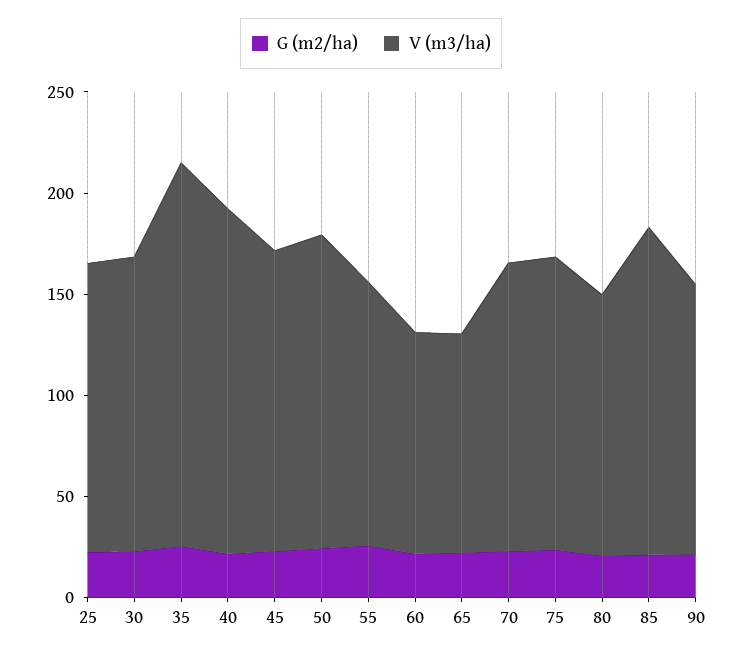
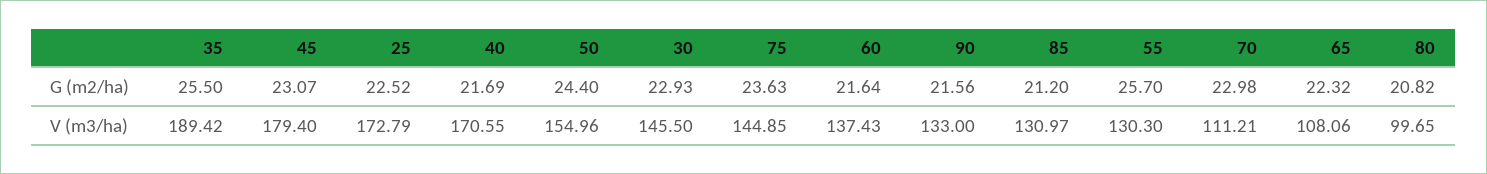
  {
    "G (m2/ha)": {
      "25": 22.52,
      "30": 22.93,
      "35": 25.5,
      "40": 21.69,
      "45": 23.07,
      "50": 24.4,
      "55": 25.7,
      "60": 21.64,
      "65": 22.32,
      "70": 22.98,
      "75": 23.63,
      "80": 20.82,
      "85": 21.2,
      "90": 21.56
    },
    "V (m3/ha)": {
-     "25": 140,
+     "25": 172.79,
      "30": 145.5,
      "35": 189.42,
      "40": 170.55,
-     "45": 150,
+     "45": 179.4,
      "50": 154.96,
      "55": 130.3,
-     "60": 110,
+     "60": 137.43,
      "65": 108.06,
-     "70": 140,
+     "70": 111.21,
      "75": 144.85,
-     "80": 130,
+     "80": 99.65,
-     "85": 160,
+     "85": 130.97,
      "90": 133
    }
  }

